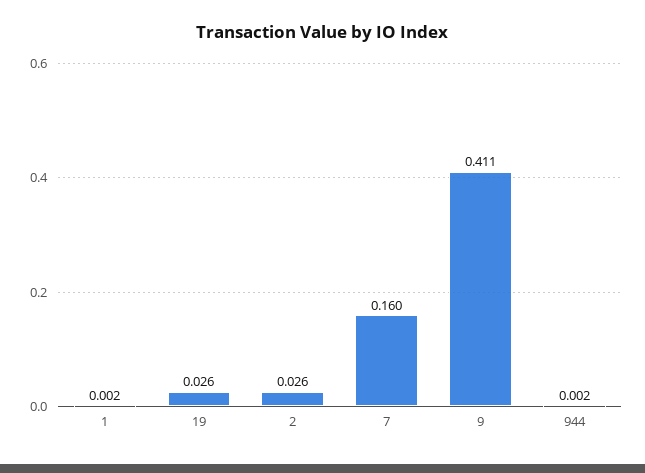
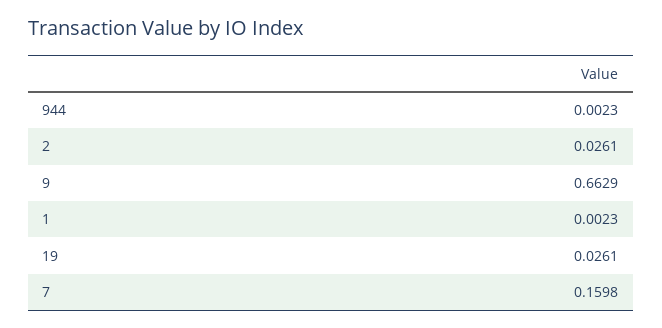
  {
    "1": 0.0023,
    "19": 0.0261,
    "2": 0.0261,
    "7": 0.1598,
-   "9": 0.411,
+   "9": 0.6629,
    "944": 0.0023
  }

